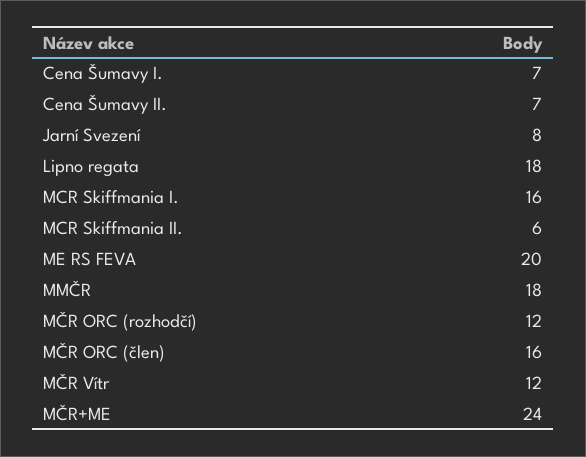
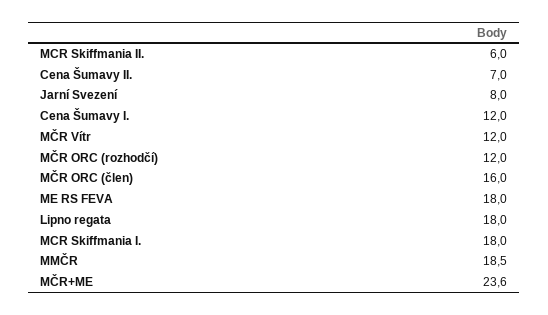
  {
-   "Cena Šumavy I.": 7,
+   "Cena Šumavy I.": 12,
    "Cena Šumavy II.": 7,
    "Jarní Svezení": 8,
    "Lipno regata": 18,
-   "MCR Skiffmania I.": 16,
+   "MCR Skiffmania I.": 18,
    "MCR Skiffmania II.": 6,
-   "ME RS FEVA": 20,
+   "ME RS FEVA": 18,
-   "MMČR": 18,
+   "MMČR": 18.5,
    "MČR ORC (rozhodčí)": 12,
    "MČR ORC (člen)": 16,
    "MČR Vítr": 12,
-   "MČR+ME": 24
+   "MČR+ME": 23.6
  }

